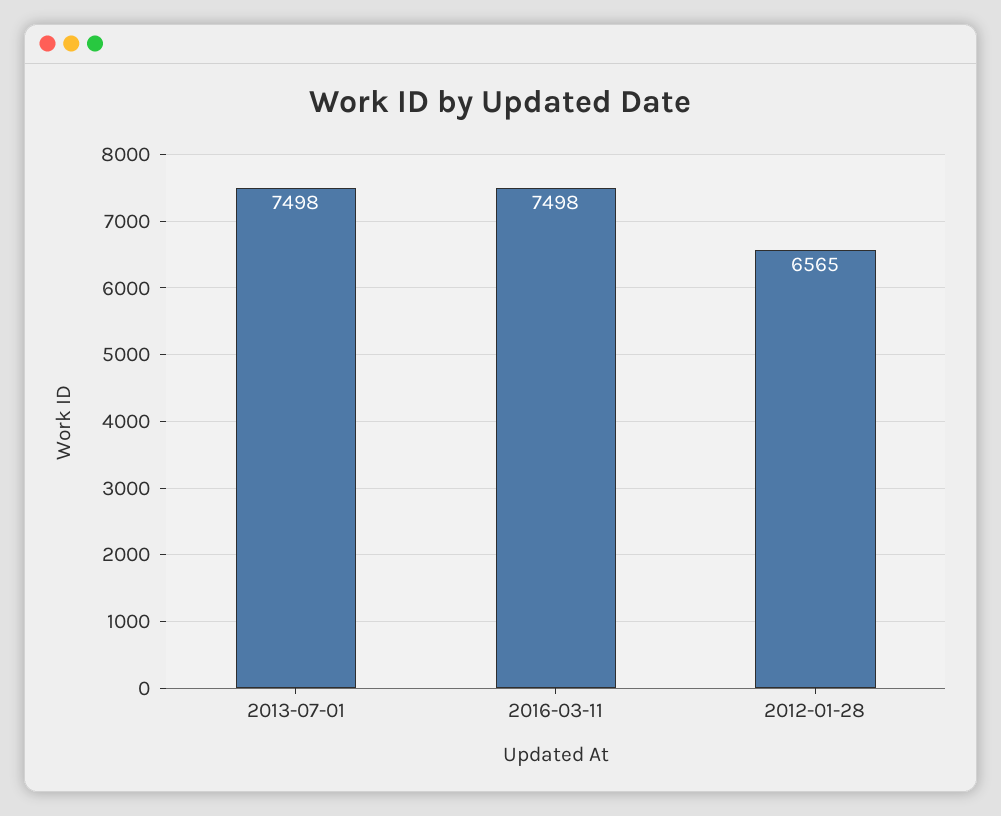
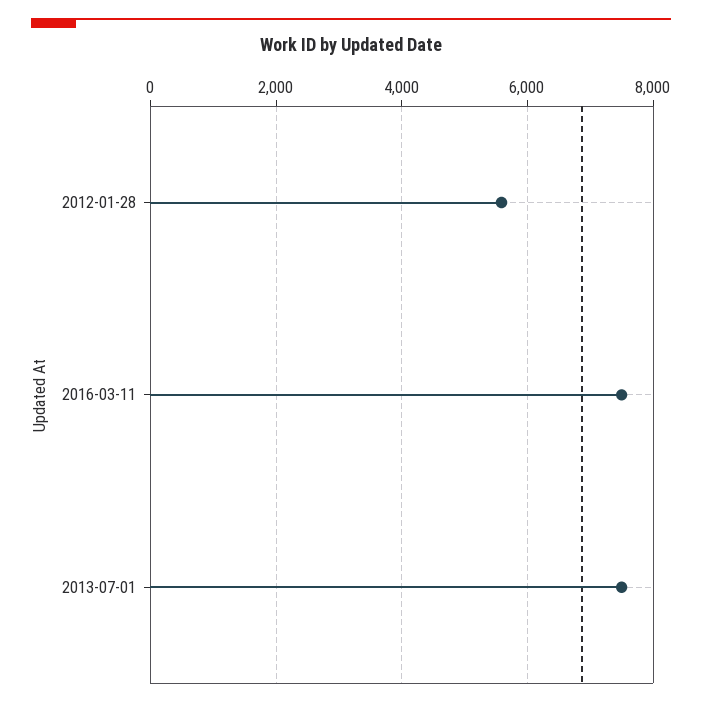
  {
    "2013-07-01": 7498,
    "2016-03-11": 7498,
-   "2012-01-28": 6565
+   "2012-01-28": 5600
  }

